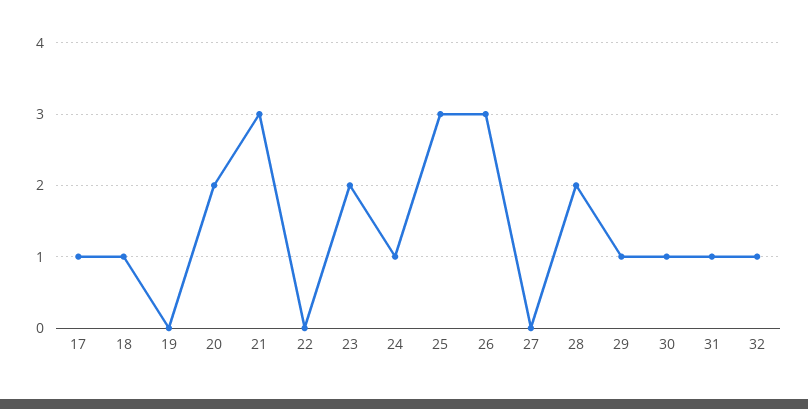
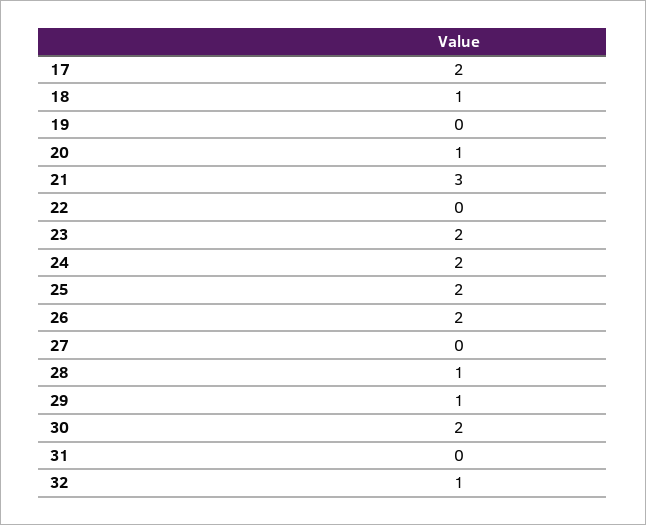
  {
-   "17": 1,
+   "17": 2,
    "18": 1,
    "19": 0,
-   "20": 2,
+   "20": 1,
    "21": 3,
    "22": 0,
    "23": 2,
-   "24": 1,
+   "24": 2,
-   "25": 3,
+   "25": 2,
-   "26": 3,
+   "26": 2,
    "27": 0,
-   "28": 2,
+   "28": 1,
    "29": 1,
-   "30": 1,
+   "30": 2,
-   "31": 1,
+   "31": 0,
    "32": 1
  }

